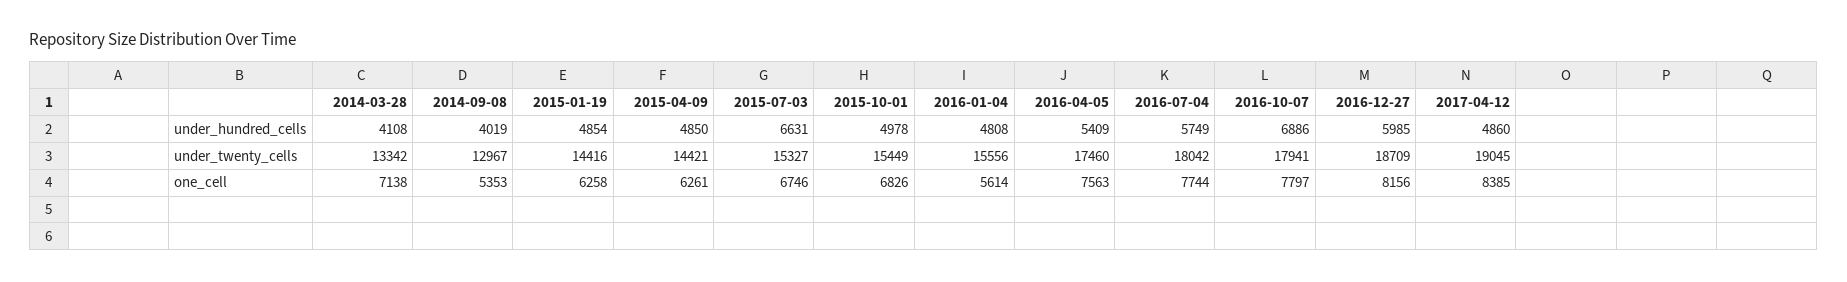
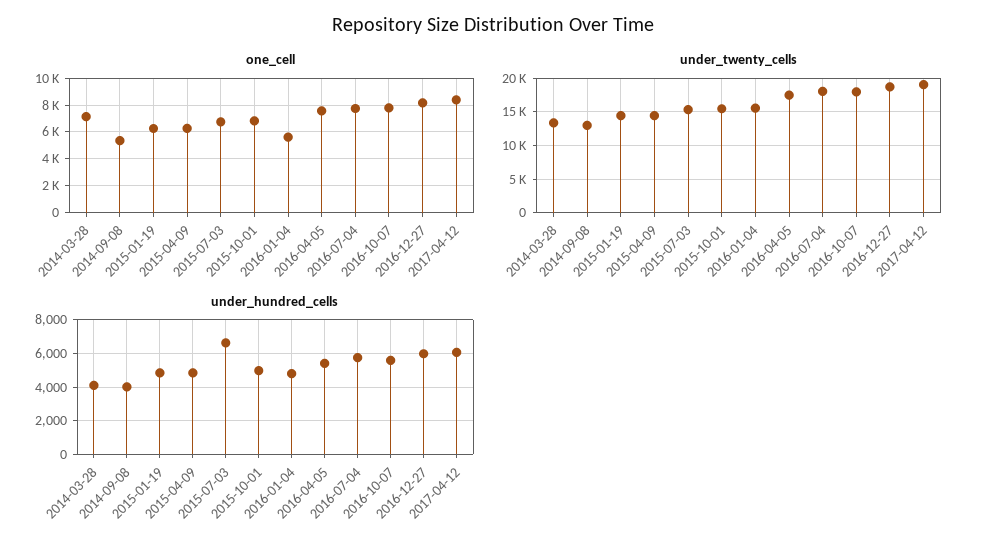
  {
    "under_hundred_cells": {
      "2014-03-28": 4108,
      "2014-09-08": 4019,
      "2015-01-19": 4854,
      "2015-04-09": 4850,
      "2015-07-03": 6631,
      "2015-10-01": 4978,
      "2016-01-04": 4808,
      "2016-04-05": 5409,
      "2016-07-04": 5749,
-     "2016-10-07": 6886,
+     "2016-10-07": 5500,
      "2016-12-27": 5985,
-     "2017-04-12": 4860
+     "2017-04-12": 6000
    },
    "under_twenty_cells": {
      "2014-03-28": 13342,
      "2014-09-08": 12967,
      "2015-01-19": 14416,
      "2015-04-09": 14421,
      "2015-07-03": 15327,
      "2015-10-01": 15449,
      "2016-01-04": 15556,
      "2016-04-05": 17460,
      "2016-07-04": 18042,
      "2016-10-07": 17941,
      "2016-12-27": 18709,
      "2017-04-12": 19045
    },
    "one_cell": {
      "2014-03-28": 7138,
      "2014-09-08": 5353,
      "2015-01-19": 6258,
      "2015-04-09": 6261,
      "2015-07-03": 6746,
      "2015-10-01": 6826,
      "2016-01-04": 5614,
      "2016-04-05": 7563,
      "2016-07-04": 7744,
      "2016-10-07": 7797,
      "2016-12-27": 8156,
      "2017-04-12": 8385
    }
  }

